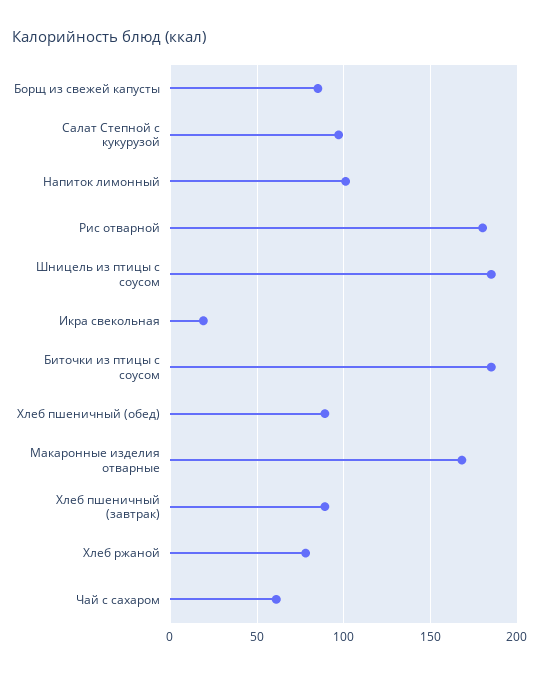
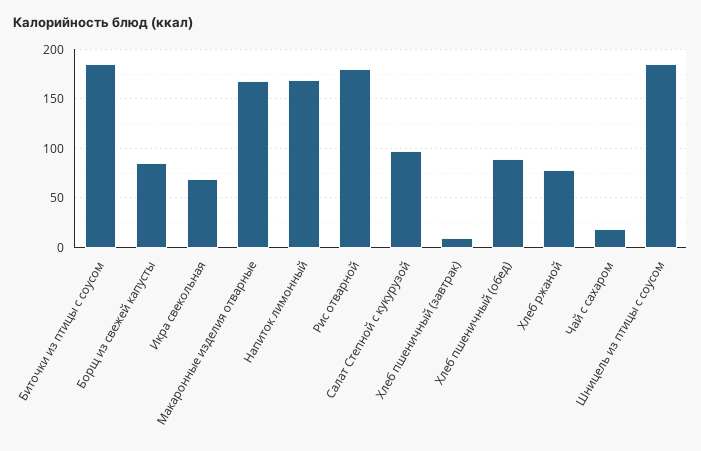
  {
    "Борщ из свежей капусты": 85,
    "Салат Степной с кукурузой": 95,
-   "Напиток лимонный": 100,
+   "Напиток лимонный": 170,
    "Рис отварной": 180,
    "Шницель из птицы с соусом": 185,
-   "Икра свекольная": 20,
+   "Икра свекольная": 70,
    "Биточки из птицы с соусом": 185,
    "Хлеб пшеничный (обед)": 90,
    "Макаронные изделия отварные": 170,
-   "Хлеб пшеничный (завтрак)": 90,
+   "Хлеб пшеничный (завтрак)": 10,
    "Хлеб ржаной": 80,
-   "Чай с сахаром": 60
+   "Чай с сахаром": 20
  }

